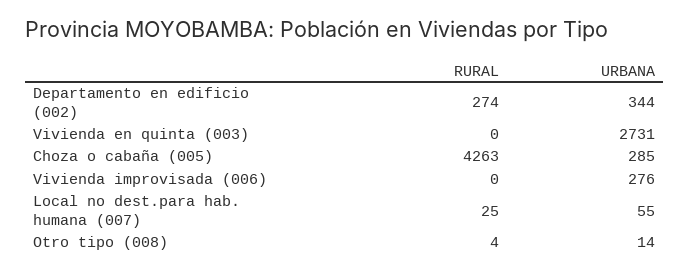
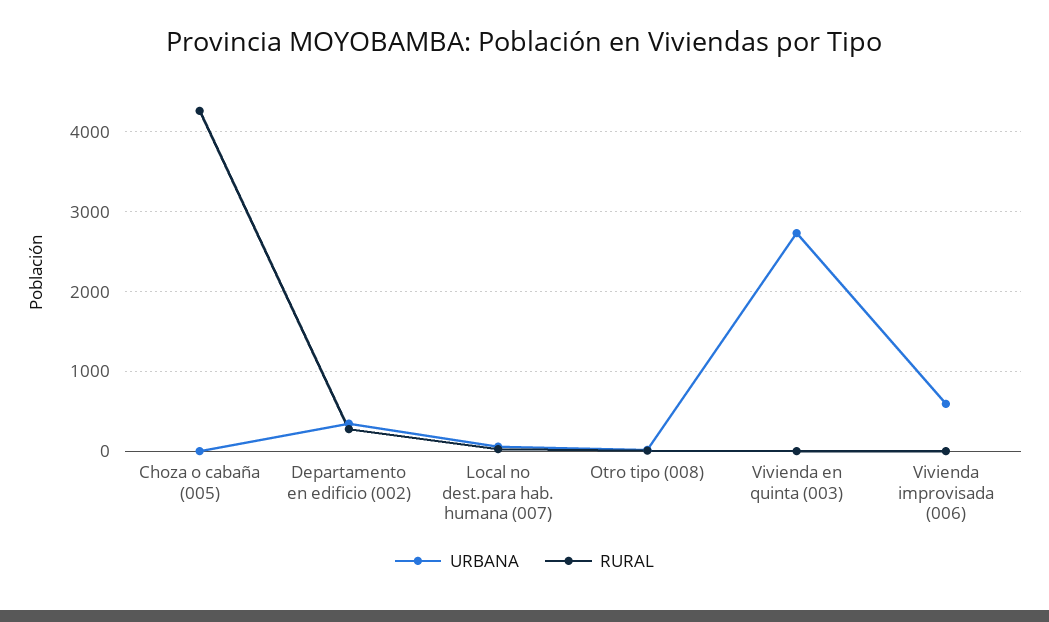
  {
    "RURAL": {
      "Departamento en edificio (002)": 274,
      "Vivienda en quinta (003)": 0,
      "Choza o cabaña (005)": 4263,
      "Vivienda improvisada (006)": 0,
      "Local no dest.para hab. humana (007)": 25,
      "Otro tipo (008)": 4
    },
    "URBANA": {
      "Departamento en edificio (002)": 344,
      "Vivienda en quinta (003)": 2731,
-     "Choza o cabaña (005)": 285,
+     "Choza o cabaña (005)": 0,
-     "Vivienda improvisada (006)": 276,
+     "Vivienda improvisada (006)": 600,
      "Local no dest.para hab. humana (007)": 55,
      "Otro tipo (008)": 14
    }
  }

